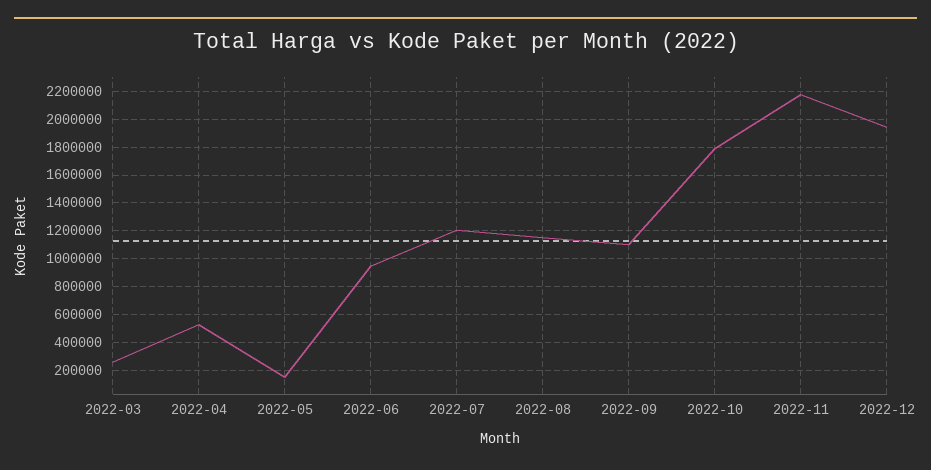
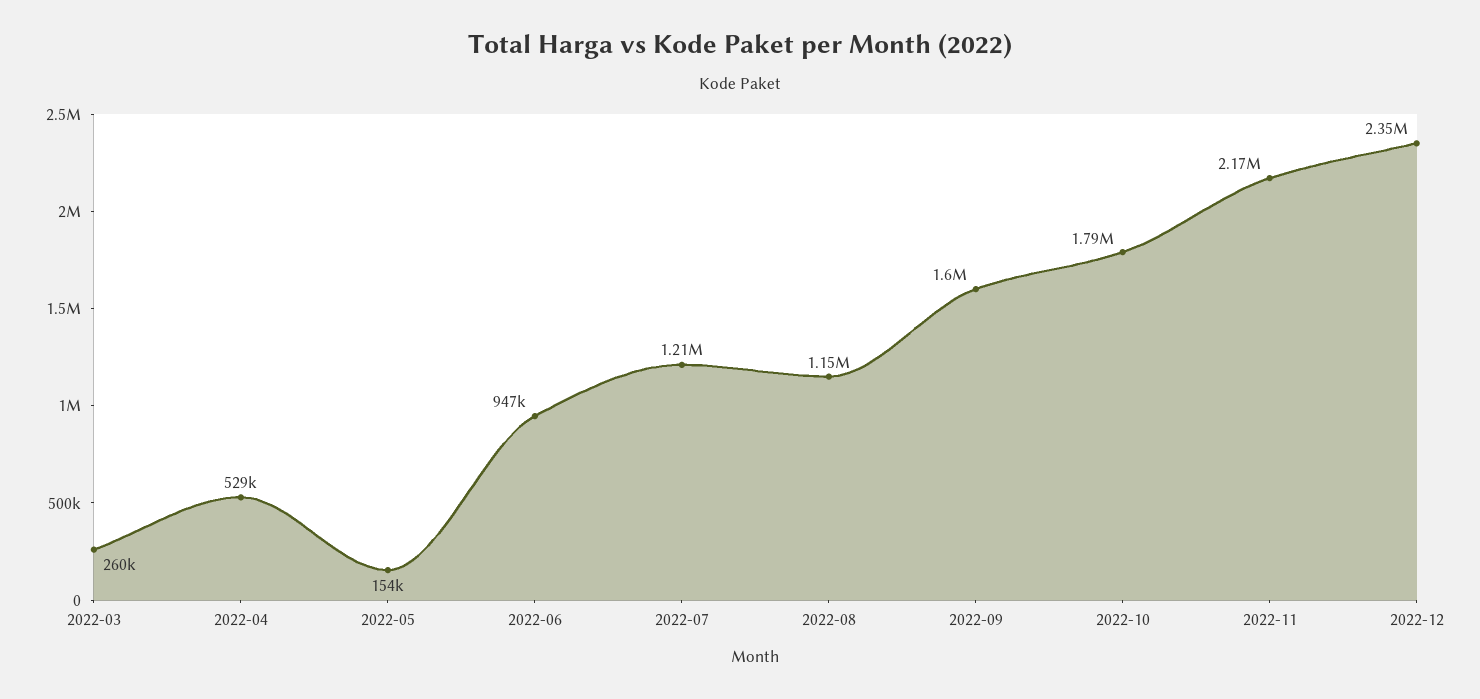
  {
    "2022-03": 260000,
    "2022-04": 529000,
    "2022-05": 154000,
    "2022-06": 947000,
    "2022-07": 1210000,
    "2022-08": 1150000,
-   "2022-09": 1100000,
+   "2022-09": 1600000,
    "2022-10": 1790000,
    "2022-11": 2170000,
-   "2022-12": 1950000
+   "2022-12": 2350000
  }

